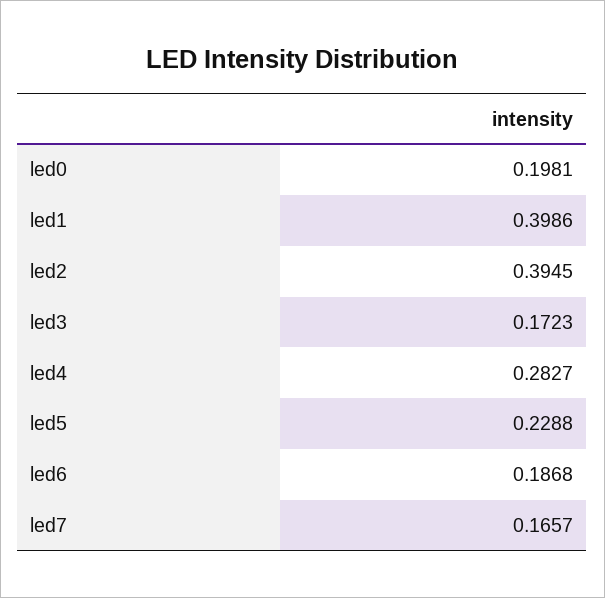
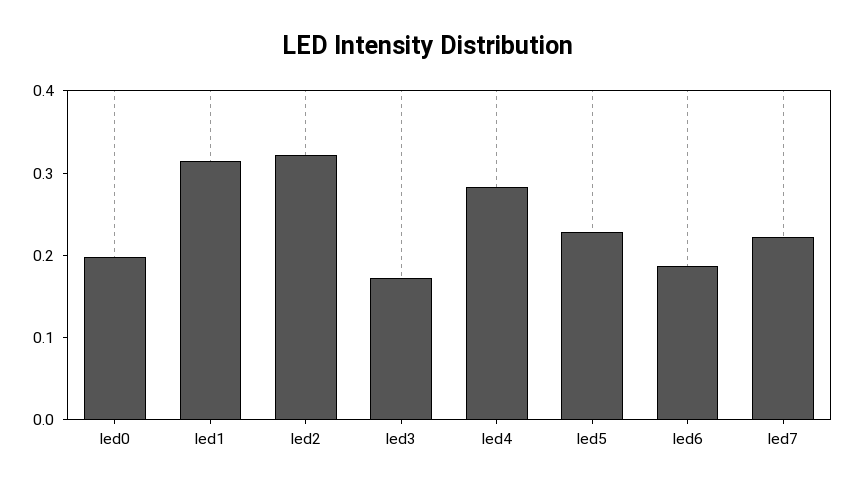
  {
    "led0": 0.1981,
-   "led1": 0.3986,
+   "led1": 0.32,
-   "led2": 0.3945,
+   "led2": 0.32,
    "led3": 0.1723,
    "led4": 0.2827,
    "led5": 0.2288,
    "led6": 0.1868,
-   "led7": 0.1657
+   "led7": 0.22
  }

